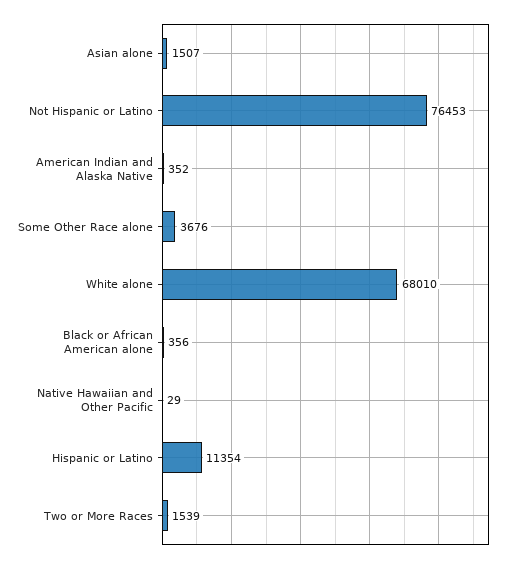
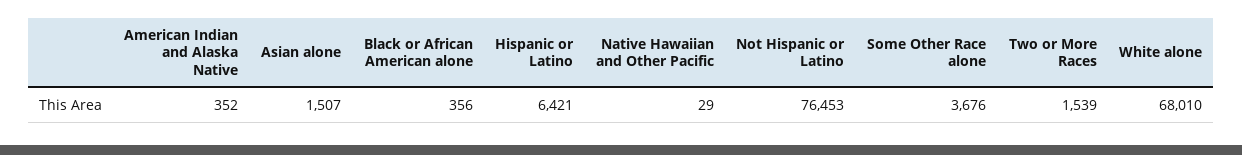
  {
    "Asian alone": 1507,
    "Not Hispanic or Latino": 76453,
    "American Indian and Alaska Native": 352,
    "Some Other Race alone": 3676,
    "White alone": 68010,
    "Black or African American alone": 356,
    "Native Hawaiian and Other Pacific": 29,
-   "Hispanic or Latino": 11354,
+   "Hispanic or Latino": 6421,
    "Two or More Races": 1539
  }

